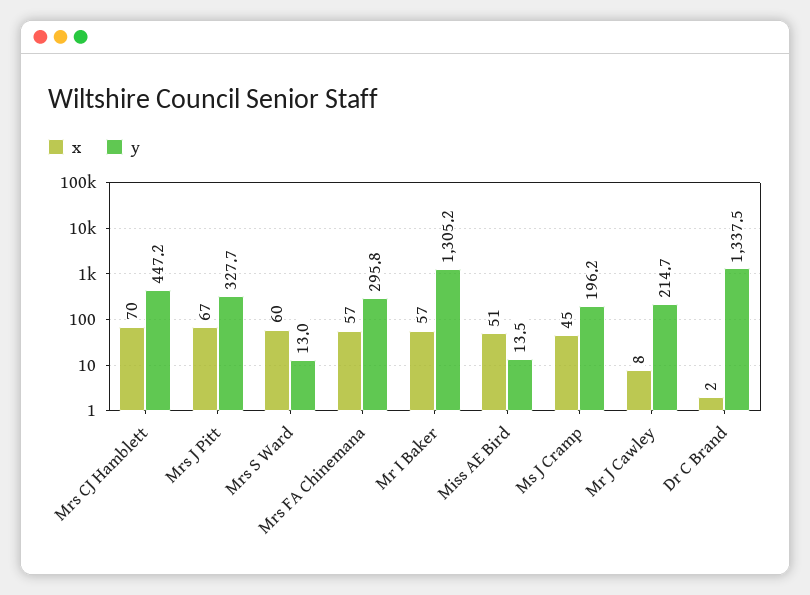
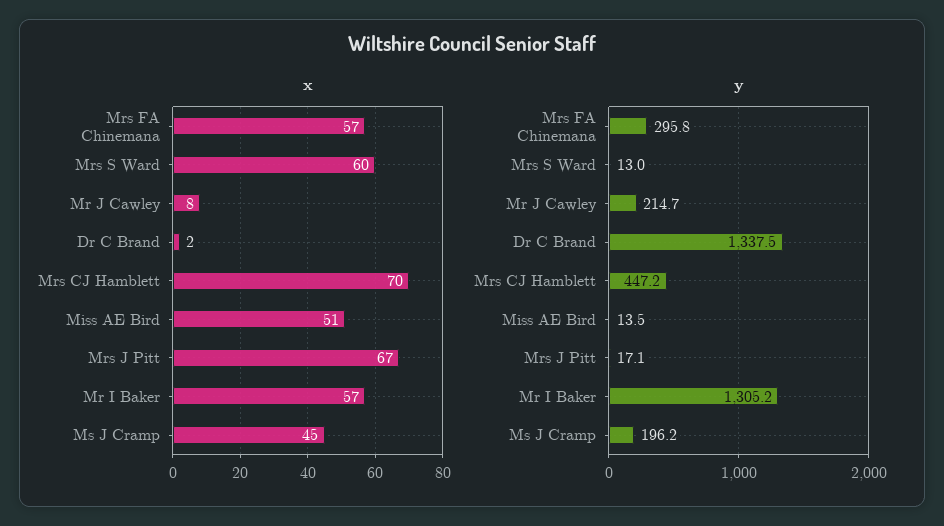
  {
    "x": {
      "Mrs CJ Hamblett": 70,
      "Mrs J Pitt": 67,
      "Mrs S Ward": 60,
      "Mrs FA Chinemana": 57,
      "Mr I Baker": 57,
      "Miss AE Bird": 51,
      "Ms J Cramp": 45,
      "Mr J Cawley": 8,
      "Dr C Brand": 2
    },
    "y": {
      "Mrs CJ Hamblett": 447.2,
-     "Mrs J Pitt": 327.7,
+     "Mrs J Pitt": 17.1,
      "Mrs S Ward": 13,
      "Mrs FA Chinemana": 295.8,
      "Mr I Baker": 1305.2,
      "Miss AE Bird": 13.5,
      "Ms J Cramp": 196.2,
      "Mr J Cawley": 214.7,
      "Dr C Brand": 1337.5
    }
  }

